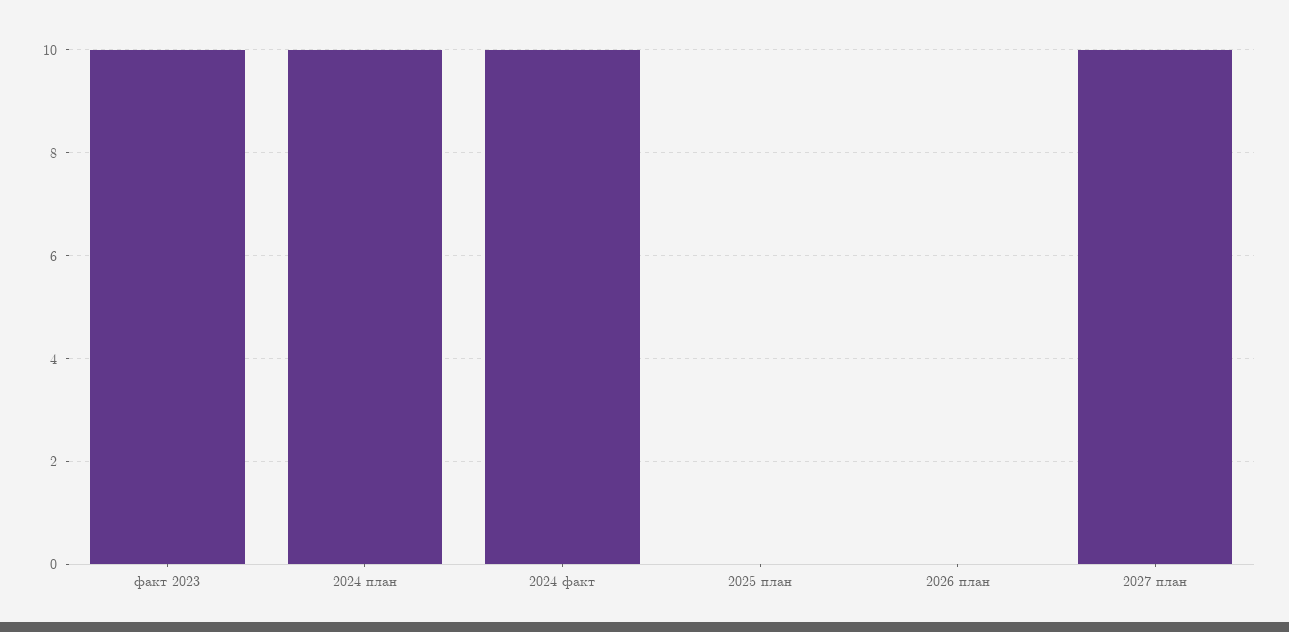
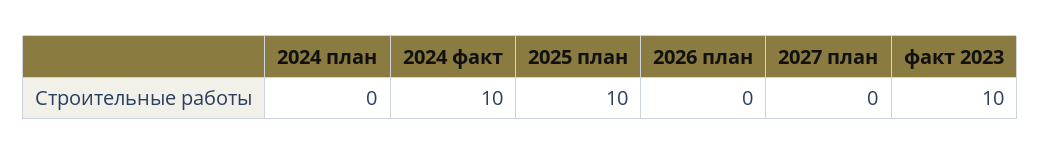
  {
    "факт 2023": 10,
-   "2024 план": 10,
+   "2024 план": 0,
    "2024 факт": 10,
-   "2025 план": 0,
+   "2025 план": 10,
    "2026 план": 0,
-   "2027 план": 10
+   "2027 план": 0
  }

